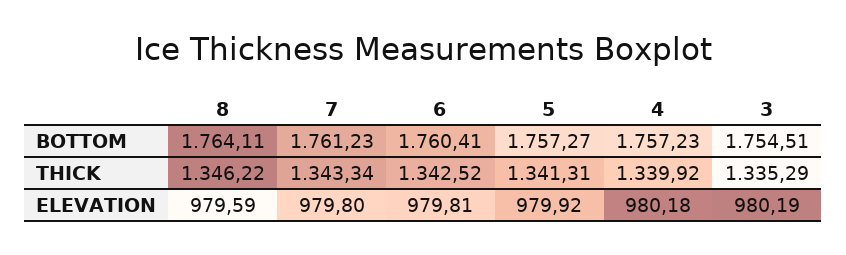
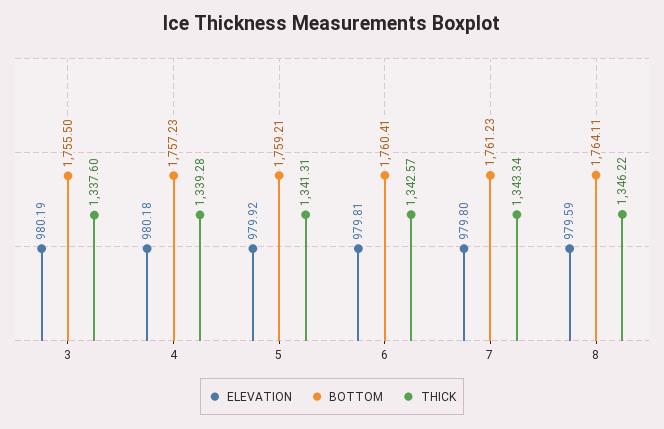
  {
    "BOTTOM": {
      "8": 1764.11,
      "7": 1761.23,
      "6": 1760.41,
-     "5": 1757.27,
+     "5": 1759.21,
      "4": 1757.23,
-     "3": 1754.51
+     "3": 1755.5
    },
    "THICK": {
      "8": 1346.22,
      "7": 1343.34,
-     "6": 1342.52,
+     "6": 1342.57,
      "5": 1341.31,
-     "4": 1339.92,
+     "4": 1339.28,
-     "3": 1335.29
+     "3": 1337.6
    },
    "ELEVATION": {
      "8": 979.59,
      "7": 979.8,
      "6": 979.81,
      "5": 979.92,
      "4": 980.18,
      "3": 980.19
    }
  }

